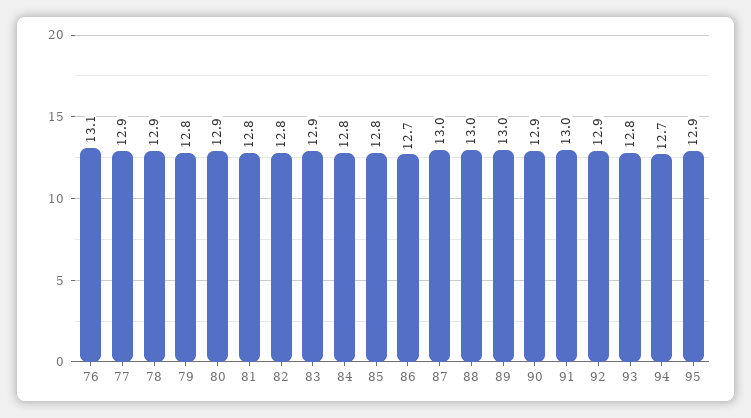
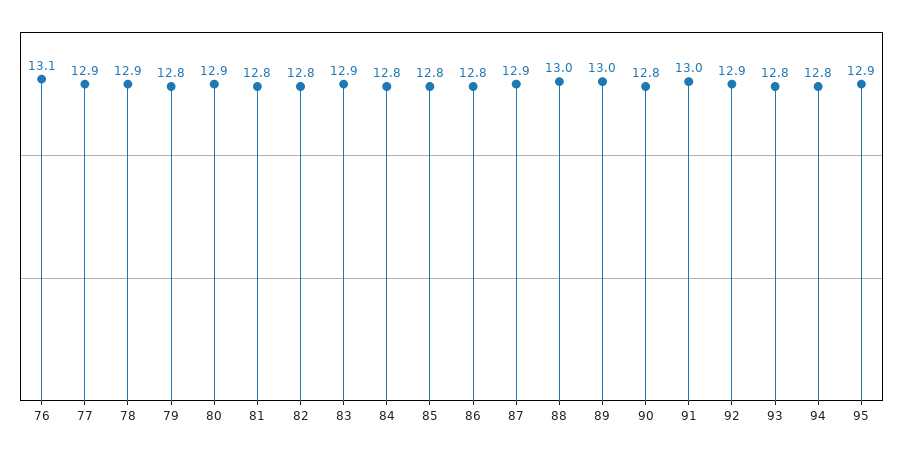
  {
    "76": 13.1,
    "77": 12.9,
    "78": 12.9,
    "79": 12.8,
    "80": 12.9,
    "81": 12.8,
    "82": 12.8,
    "83": 12.9,
    "84": 12.8,
    "85": 12.8,
-   "86": 12.7,
+   "86": 12.8,
-   "87": 13,
+   "87": 12.9,
    "88": 13,
    "89": 13,
-   "90": 12.9,
+   "90": 12.8,
    "91": 13,
    "92": 12.9,
    "93": 12.8,
-   "94": 12.7,
+   "94": 12.8,
    "95": 12.9
  }

